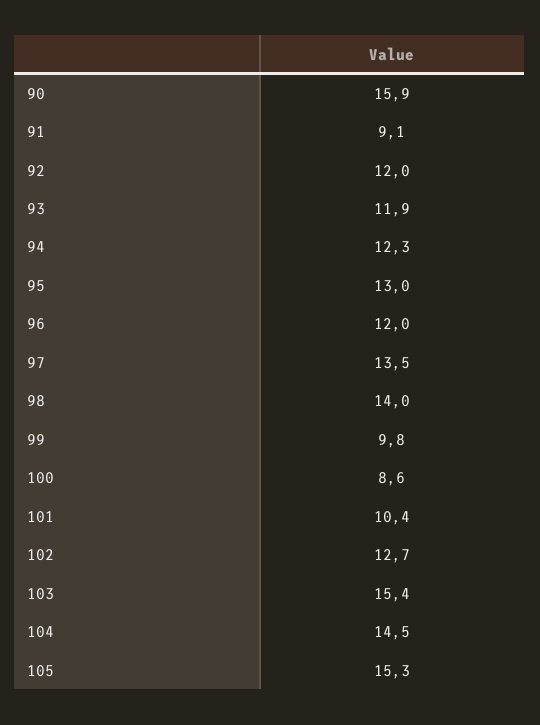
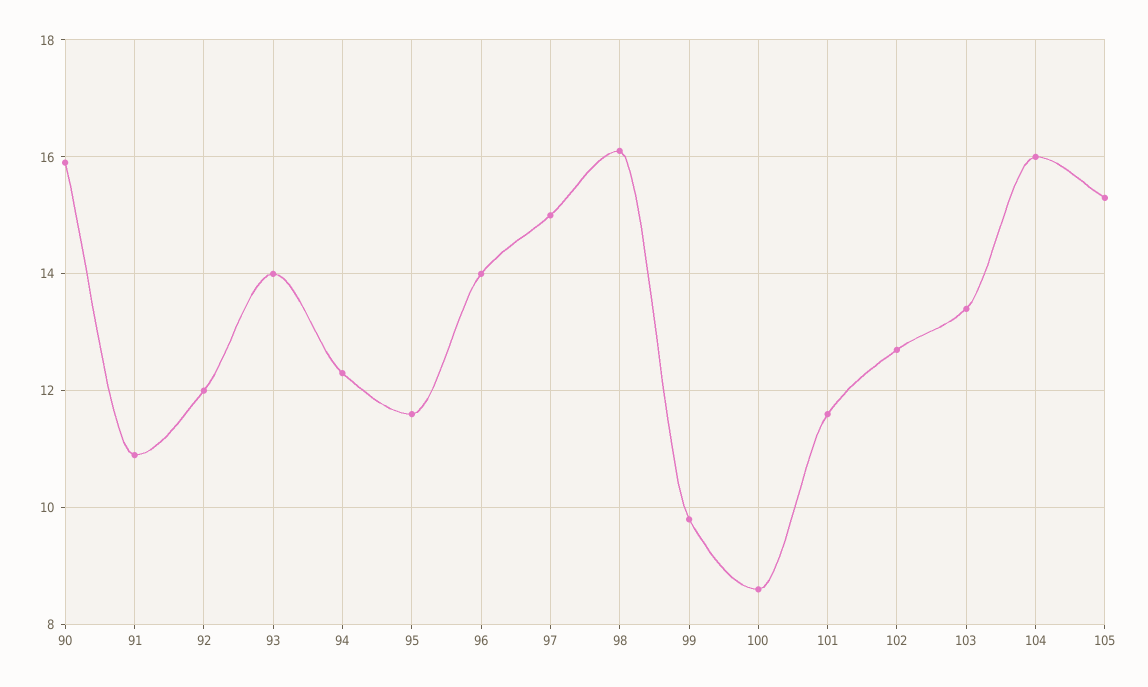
  {
    "90": 15.9,
-   "91": 9.1,
+   "91": 11,
    "92": 12,
-   "93": 11.9,
+   "93": 14,
    "94": 12.3,
-   "95": 13,
+   "95": 11.5,
-   "96": 12,
+   "96": 14,
-   "97": 13.5,
+   "97": 15,
-   "98": 14,
+   "98": 16,
    "99": 9.8,
    "100": 8.6,
-   "101": 10.4,
+   "101": 11.5,
    "102": 12.7,
-   "103": 15.4,
+   "103": 13.5,
-   "104": 14.5,
+   "104": 16,
    "105": 15.3
  }

